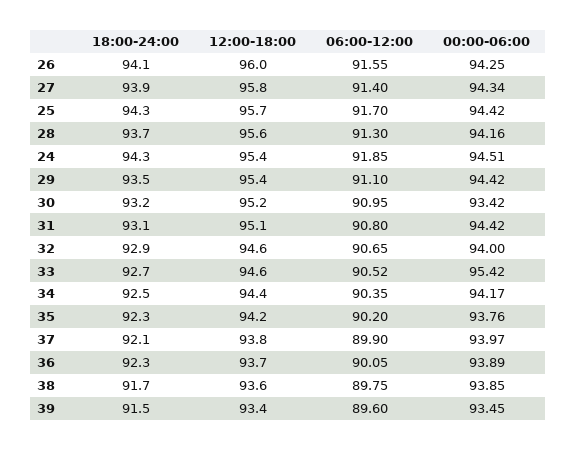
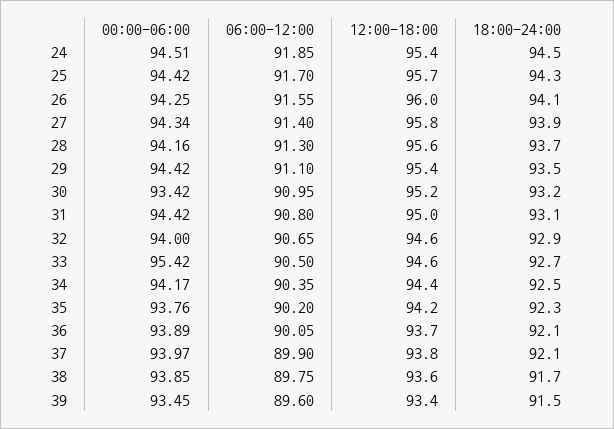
  {
    "18:00-24:00": {
      "26": 94.1,
      "27": 93.9,
      "25": 94.3,
      "28": 93.7,
-     "24": 94.3,
+     "24": 94.5,
      "29": 93.5,
      "30": 93.2,
      "31": 93.1,
      "32": 92.9,
      "33": 92.7,
      "34": 92.5,
      "35": 92.3,
      "37": 92.1,
-     "36": 92.3,
+     "36": 92.1,
      "38": 91.7,
      "39": 91.5
    },
    "12:00-18:00": {
      "26": 96,
      "27": 95.8,
      "25": 95.7,
      "28": 95.6,
      "24": 95.4,
      "29": 95.4,
      "30": 95.2,
-     "31": 95.1,
+     "31": 95,
      "32": 94.6,
      "33": 94.6,
      "34": 94.4,
      "35": 94.2,
      "37": 93.8,
      "36": 93.7,
      "38": 93.6,
      "39": 93.4
    },
    "06:00-12:00": {
      "26": 91.55,
      "27": 91.4,
      "25": 91.7,
      "28": 91.3,
      "24": 91.85,
      "29": 91.1,
      "30": 90.95,
      "31": 90.8,
      "32": 90.65,
-     "33": 90.52,
+     "33": 90.5,
      "34": 90.35,
      "35": 90.2,
      "37": 89.9,
      "36": 90.05,
      "38": 89.75,
      "39": 89.6
    },
    "00:00-06:00": {
      "26": 94.25,
      "27": 94.34,
      "25": 94.42,
      "28": 94.16,
      "24": 94.51,
      "29": 94.42,
      "30": 93.42,
      "31": 94.42,
      "32": 94,
      "33": 95.42,
      "34": 94.17,
      "35": 93.76,
      "37": 93.97,
      "36": 93.89,
      "38": 93.85,
      "39": 93.45
    }
  }

